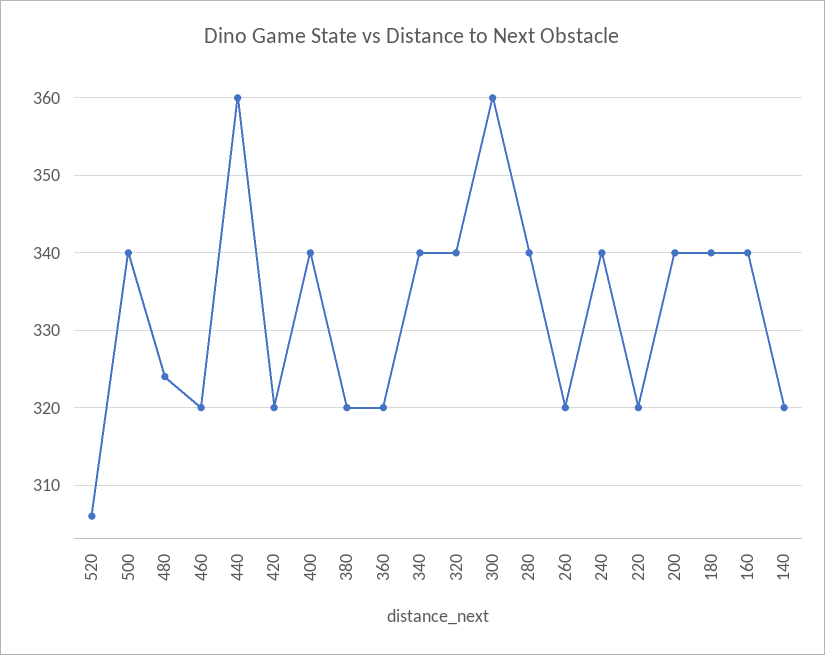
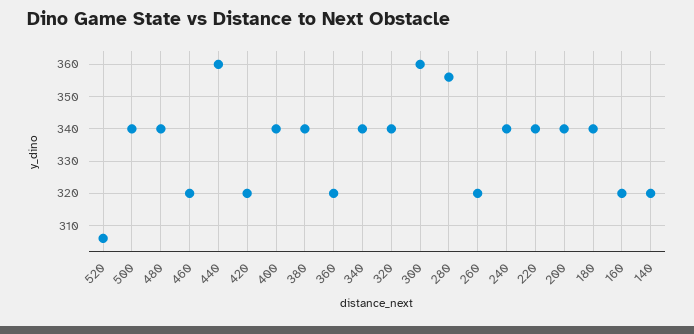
  {
    "520": 306,
    "500": 340,
-   "480": 324,
+   "480": 340,
    "460": 320,
    "440": 360,
    "420": 320,
    "400": 340,
-   "380": 320,
+   "380": 340,
    "360": 320,
    "340": 340,
    "320": 340,
    "300": 360,
-   "280": 340,
+   "280": 355,
    "260": 320,
    "240": 340,
-   "220": 320,
+   "220": 340,
    "200": 340,
    "180": 340,
-   "160": 340,
+   "160": 320,
    "140": 320
  }

